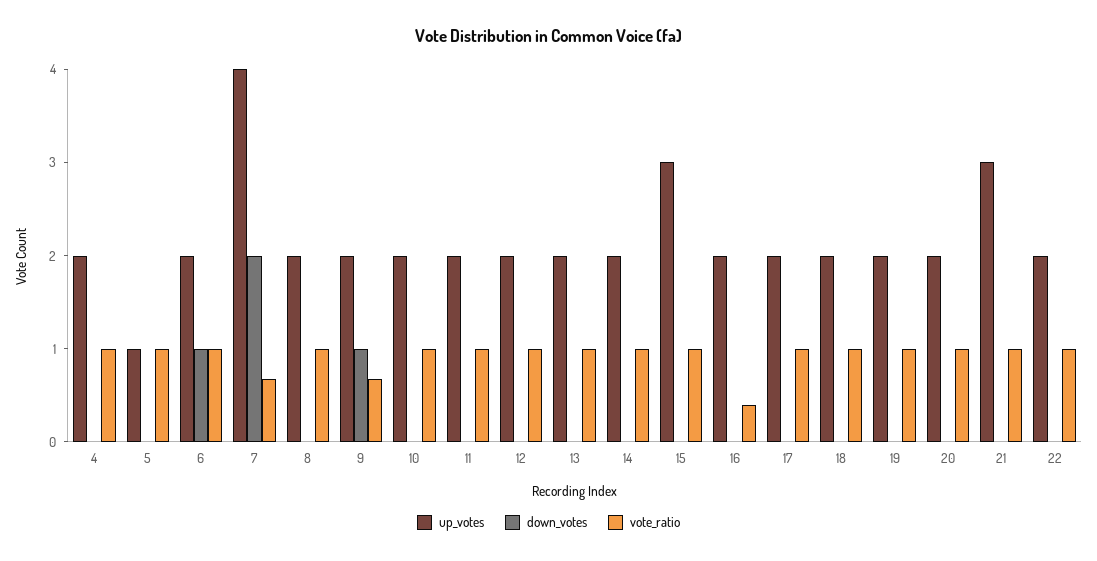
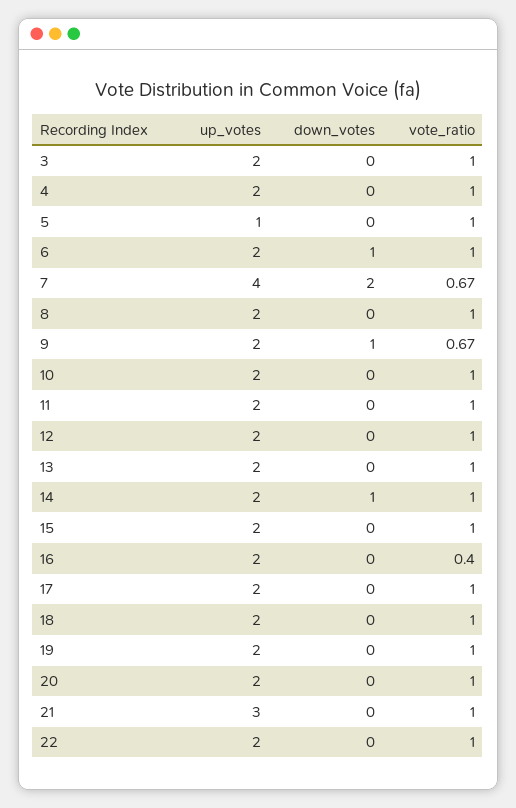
  {
    "up_votes": {
      "4": 2,
      "5": 1,
      "6": 2,
      "7": 4,
      "8": 2,
      "9": 2,
      "10": 2,
      "11": 2,
      "12": 2,
      "13": 2,
      "14": 2,
-     "15": 3,
+     "15": 2,
      "16": 2,
      "17": 2,
      "18": 2,
      "19": 2,
      "20": 2,
      "21": 3,
-     "22": 2
+     "22": 2,
+     "3": 2
    },
    "down_votes": {
      "4": 0,
      "5": 0,
      "6": 1,
      "7": 2,
      "8": 0,
      "9": 1,
      "10": 0,
      "11": 0,
      "12": 0,
      "13": 0,
-     "14": 0,
+     "14": 1,
      "15": 0,
      "16": 0,
      "17": 0,
      "18": 0,
      "19": 0,
      "20": 0,
      "21": 0,
-     "22": 0
+     "22": 0,
+     "3": 0
    },
    "vote_ratio": {
      "4": 1,
      "5": 1,
      "6": 1,
      "7": 0.67,
      "8": 1,
      "9": 0.67,
      "10": 1,
      "11": 1,
      "12": 1,
      "13": 1,
      "14": 1,
      "15": 1,
      "16": 0.4,
      "17": 1,
      "18": 1,
      "19": 1,
      "20": 1,
      "21": 1,
-     "22": 1
+     "22": 1,
+     "3": 1
    }
  }

